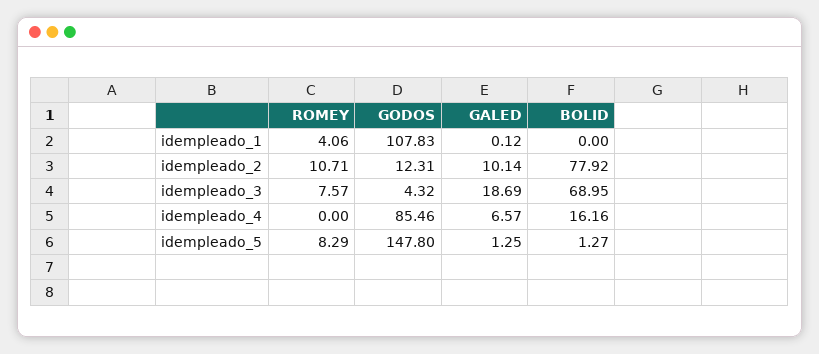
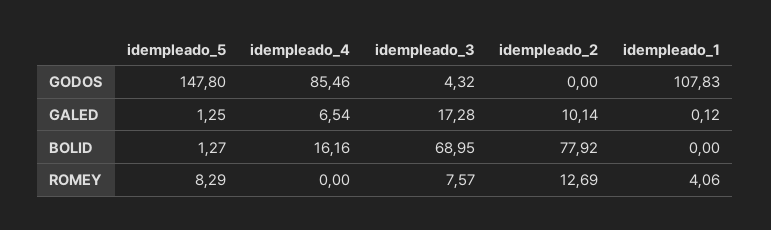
  {
    "ROMEY": {
      "idempleado_1": 4.06,
-     "idempleado_2": 10.71,
+     "idempleado_2": 12.69,
      "idempleado_3": 7.57,
      "idempleado_4": 0,
      "idempleado_5": 8.29
    },
    "GODOS": {
      "idempleado_1": 107.83,
-     "idempleado_2": 12.31,
+     "idempleado_2": 0,
      "idempleado_3": 4.32,
      "idempleado_4": 85.46,
      "idempleado_5": 147.8
    },
    "GALED": {
      "idempleado_1": 0.12,
      "idempleado_2": 10.14,
-     "idempleado_3": 18.69,
+     "idempleado_3": 17.28,
-     "idempleado_4": 6.57,
+     "idempleado_4": 6.54,
      "idempleado_5": 1.25
    },
    "BOLID": {
      "idempleado_1": 0,
      "idempleado_2": 77.92,
      "idempleado_3": 68.95,
      "idempleado_4": 16.16,
      "idempleado_5": 1.27
    }
  }

